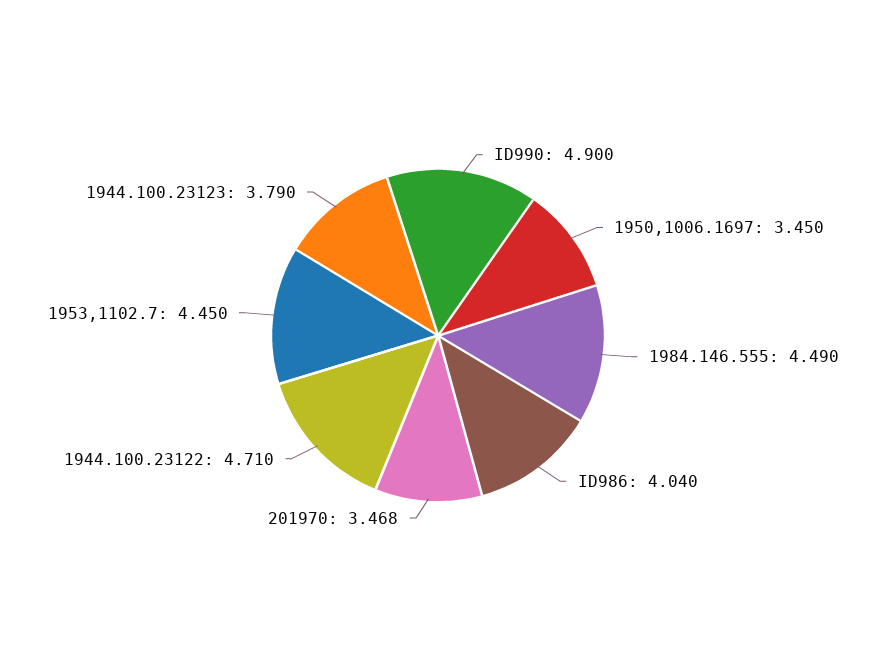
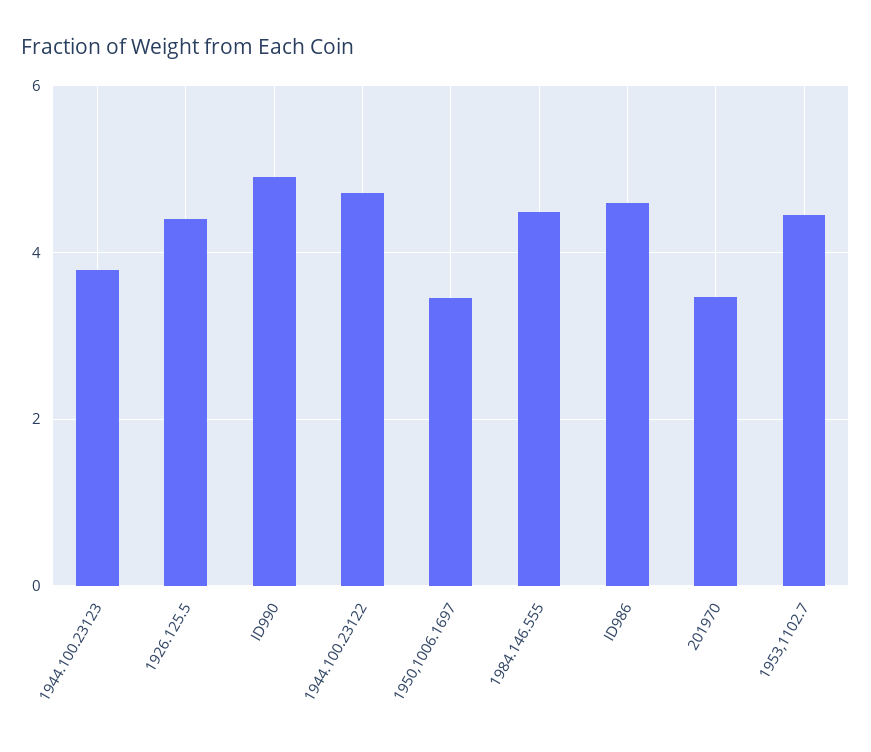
  {
    "ID990": 4.9,
    "1950,1006.1697": 3.45,
    "1984.146.555": 4.49,
-   "ID986": 4.04,
+   "ID986": 4.6,
    "201970": 3.468,
    "1944.100.23122": 4.71,
    "1953,1102.7": 4.45,
-   "1944.100.23123": 3.79
+   "1944.100.23123": 3.79,
+   "1926.125.5": 4.4
  }

